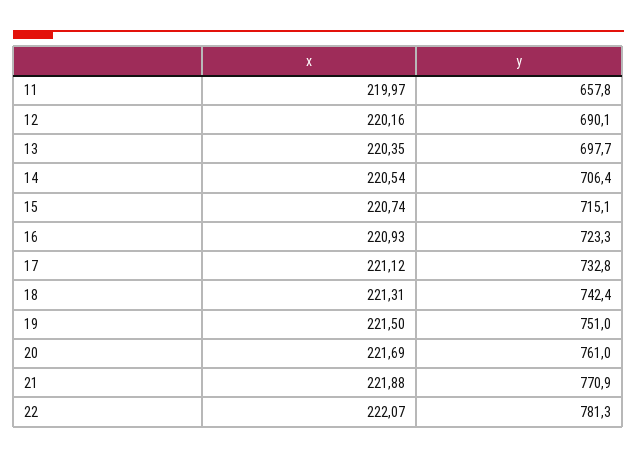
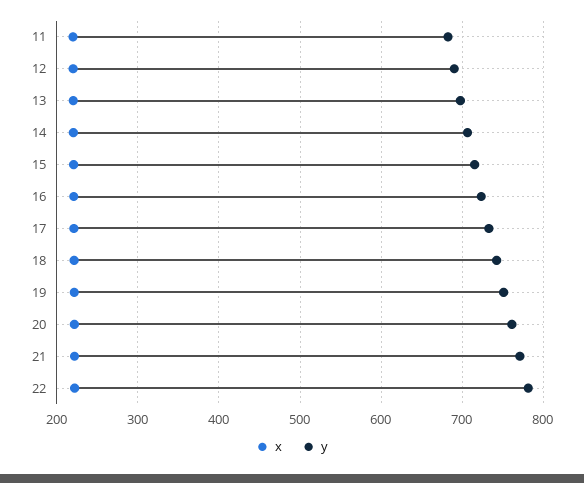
  {
    "x": {
      "11": 219.97,
      "12": 220.16,
      "13": 220.35,
      "14": 220.54,
      "15": 220.74,
      "16": 220.93,
      "17": 221.12,
      "18": 221.31,
      "19": 221.5,
      "20": 221.69,
      "21": 221.88,
      "22": 222.07
    },
    "y": {
-     "11": 657.8,
+     "11": 680,
      "12": 690.1,
      "13": 697.7,
      "14": 706.4,
      "15": 715.1,
      "16": 723.3,
      "17": 732.8,
      "18": 742.4,
      "19": 751,
      "20": 761,
      "21": 770.9,
      "22": 781.3
    }
  }

